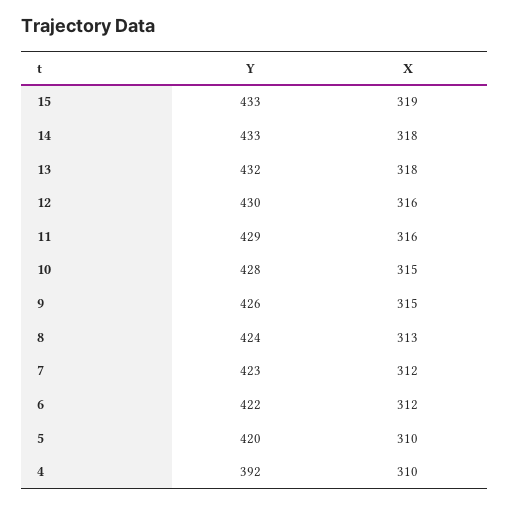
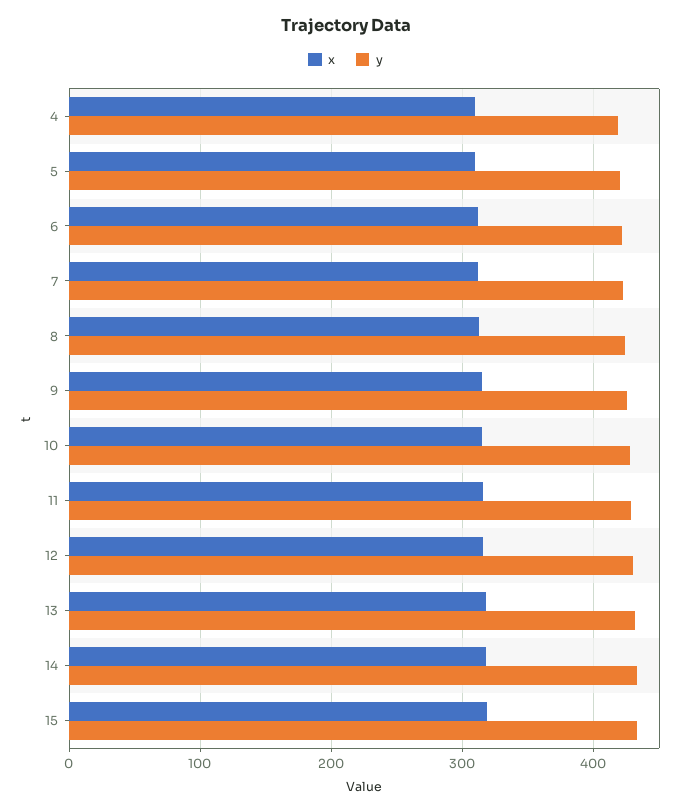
  {
    "Y": {
      "15": 433,
      "14": 433,
      "13": 432,
      "12": 430,
      "11": 429,
      "10": 428,
      "9": 426,
      "8": 424,
      "7": 423,
      "6": 422,
      "5": 420,
-     "4": 392
+     "4": 420
    },
    "X": {
      "15": 319,
      "14": 318,
      "13": 318,
      "12": 316,
      "11": 316,
      "10": 315,
      "9": 315,
      "8": 313,
      "7": 312,
      "6": 312,
      "5": 310,
      "4": 310
    }
  }

